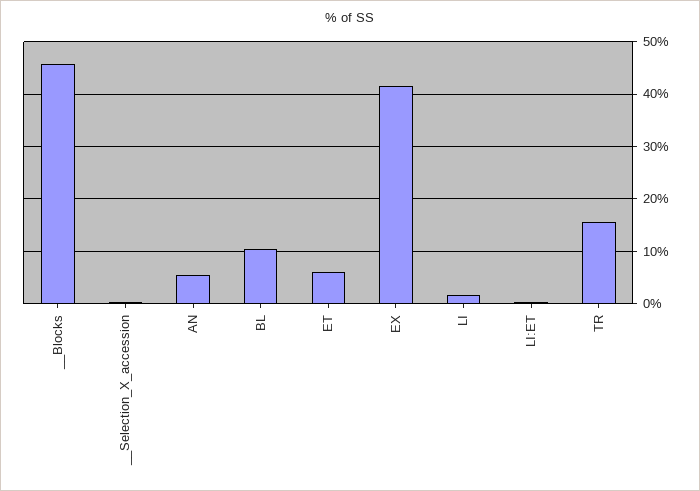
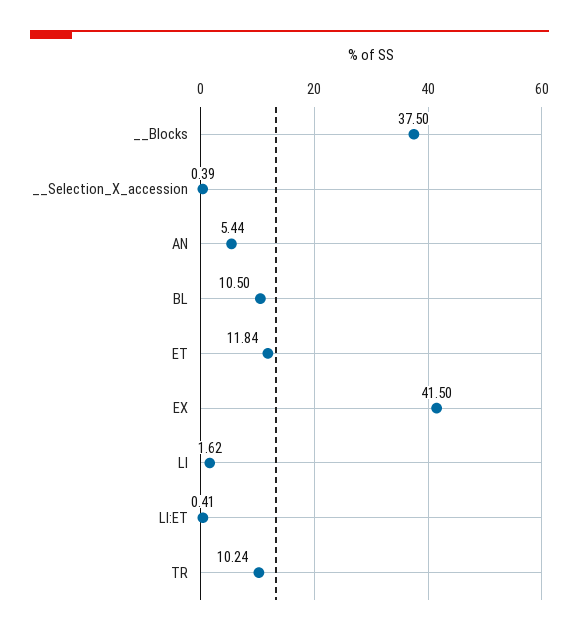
  {
-   "__Blocks": 46,
+   "__Blocks": 37.5,
    "__Selection_X_accession": 0.39,
    "AN": 5.44,
    "BL": 10.5,
-   "ET": 6,
+   "ET": 11.84,
    "EX": 41.5,
    "LI": 1.62,
    "LI:ET": 0.41,
-   "TR": 16
+   "TR": 10.24
  }

